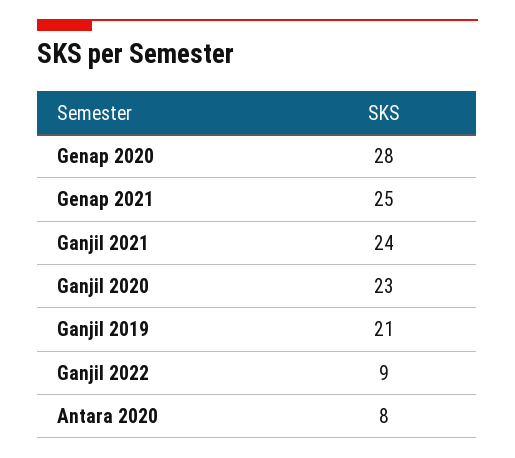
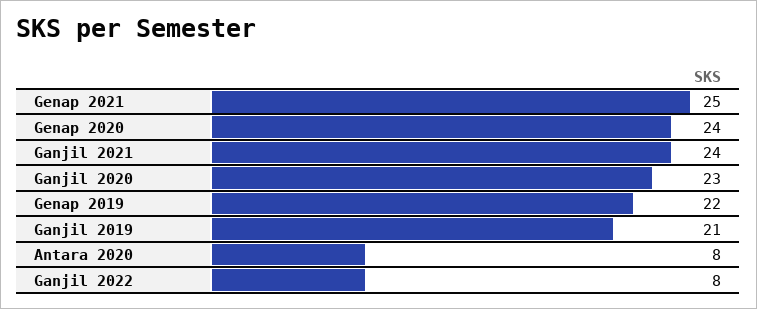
  {
-   "Genap 2020": 28,
+   "Genap 2020": 24,
    "Genap 2021": 25,
    "Ganjil 2021": 24,
    "Ganjil 2020": 23,
    "Ganjil 2019": 21,
-   "Ganjil 2022": 9,
+   "Ganjil 2022": 8,
-   "Antara 2020": 8
+   "Antara 2020": 8,
+   "Genap 2019": 22
  }

